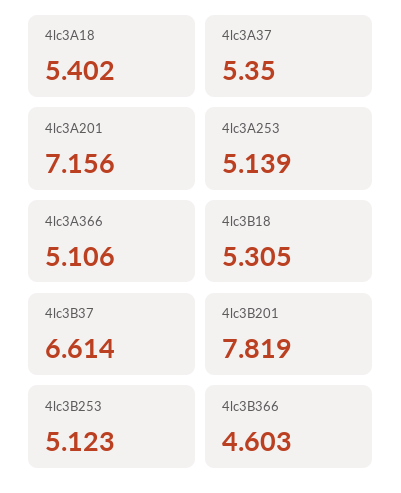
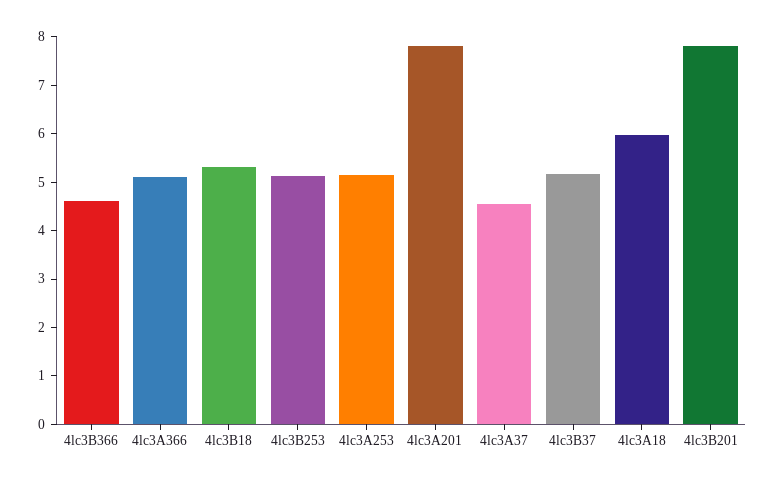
  {
-   "4lc3A18": 5.402,
+   "4lc3A18": 6,
-   "4lc3A37": 5.35,
+   "4lc3A37": 4.6,
-   "4lc3A201": 7.156,
+   "4lc3A201": 7.8,
    "4lc3A253": 5.139,
    "4lc3A366": 5.106,
    "4lc3B18": 5.305,
-   "4lc3B37": 6.614,
+   "4lc3B37": 5.2,
    "4lc3B201": 7.819,
    "4lc3B253": 5.123,
    "4lc3B366": 4.603
  }

